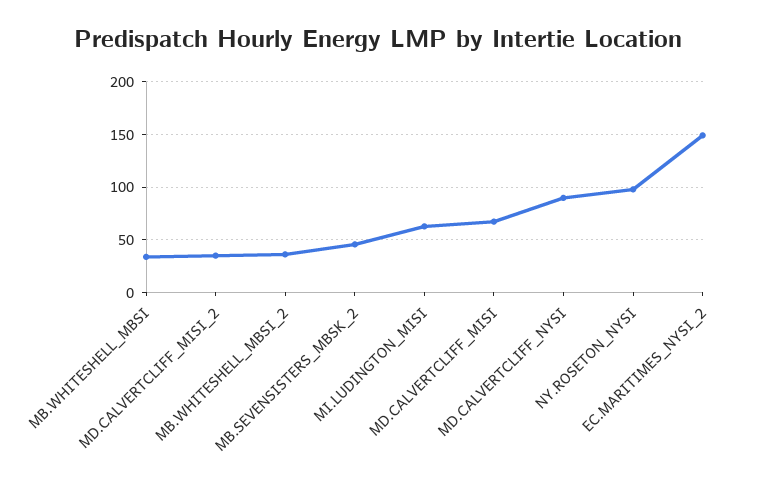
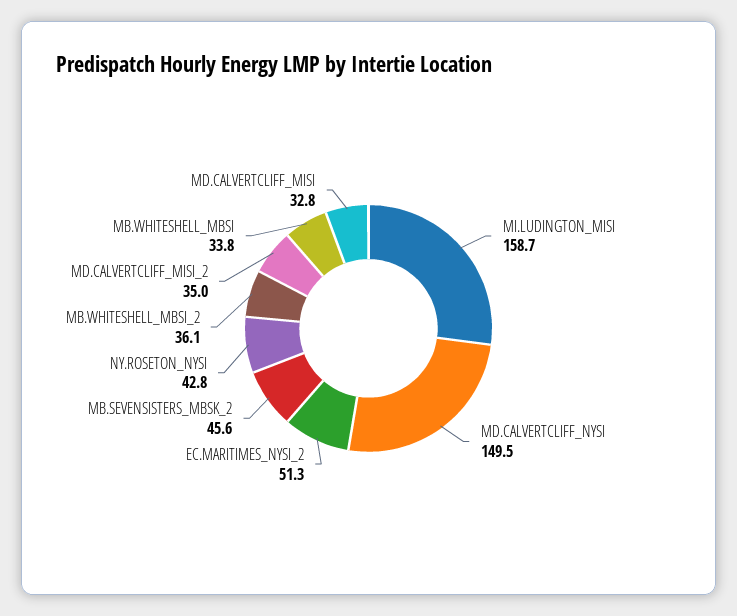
  {
    "MB.WHITESHELL_MBSI": 33.8,
    "MD.CALVERTCLIFF_MISI_2": 35,
    "MB.WHITESHELL_MBSI_2": 36.1,
    "MB.SEVENSISTERS_MBSK_2": 45.6,
-   "MI.LUDINGTON_MISI": 60,
+   "MI.LUDINGTON_MISI": 158.7,
-   "MD.CALVERTCLIFF_MISI": 70,
+   "MD.CALVERTCLIFF_MISI": 32.8,
-   "MD.CALVERTCLIFF_NYSI": 90,
+   "MD.CALVERTCLIFF_NYSI": 149.5,
-   "NY.ROSETON_NYSI": 100,
+   "NY.ROSETON_NYSI": 42.8,
-   "EC.MARITIMES_NYSI_2": 150
+   "EC.MARITIMES_NYSI_2": 51.3
  }

